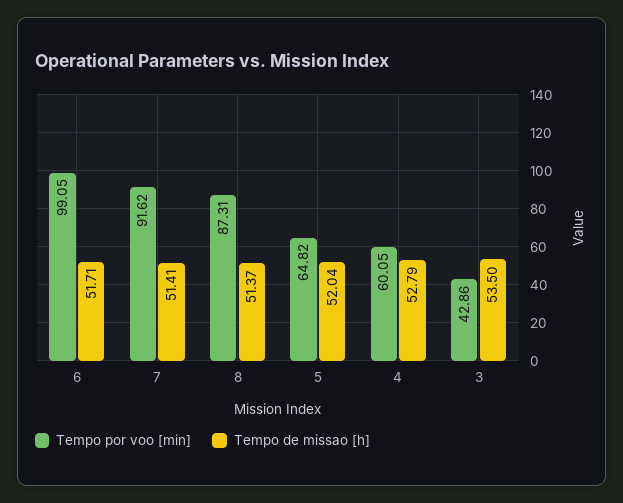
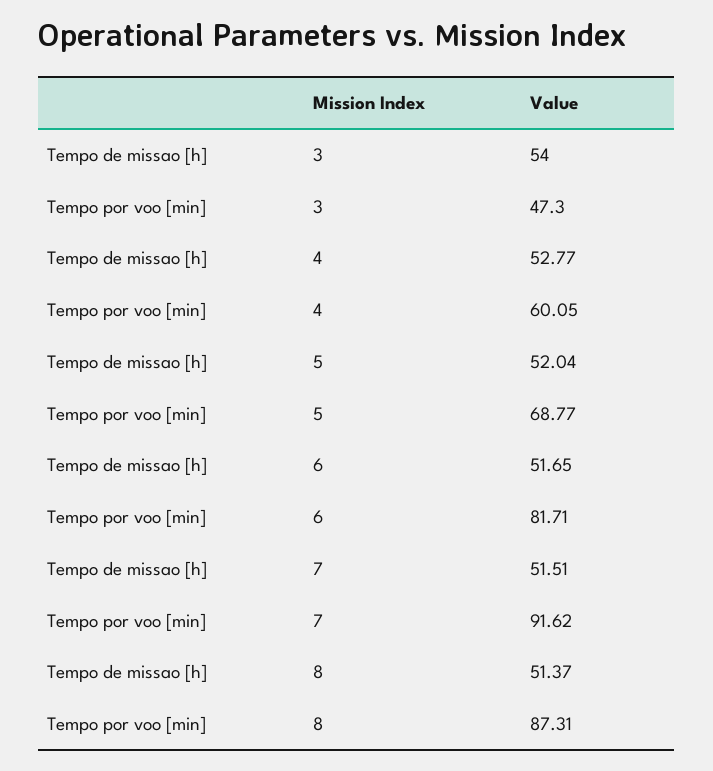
  {
    "Tempo por voo [min]": {
-     "6": 99.05,
+     "6": 81.71,
      "7": 91.62,
      "8": 87.31,
-     "5": 64.82,
+     "5": 68.77,
      "4": 60.05,
-     "3": 42.86
+     "3": 47.3
    },
    "Tempo de missao [h]": {
-     "6": 51.71,
+     "6": 51.65,
-     "7": 51.41,
+     "7": 51.51,
      "8": 51.37,
      "5": 52.04,
-     "4": 52.79,
+     "4": 52.77,
-     "3": 53.5
+     "3": 54
    }
  }

